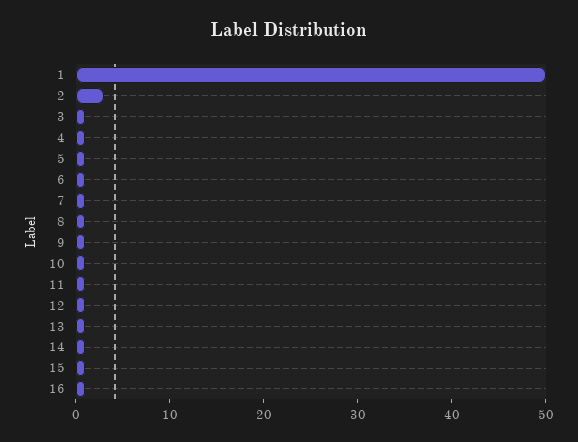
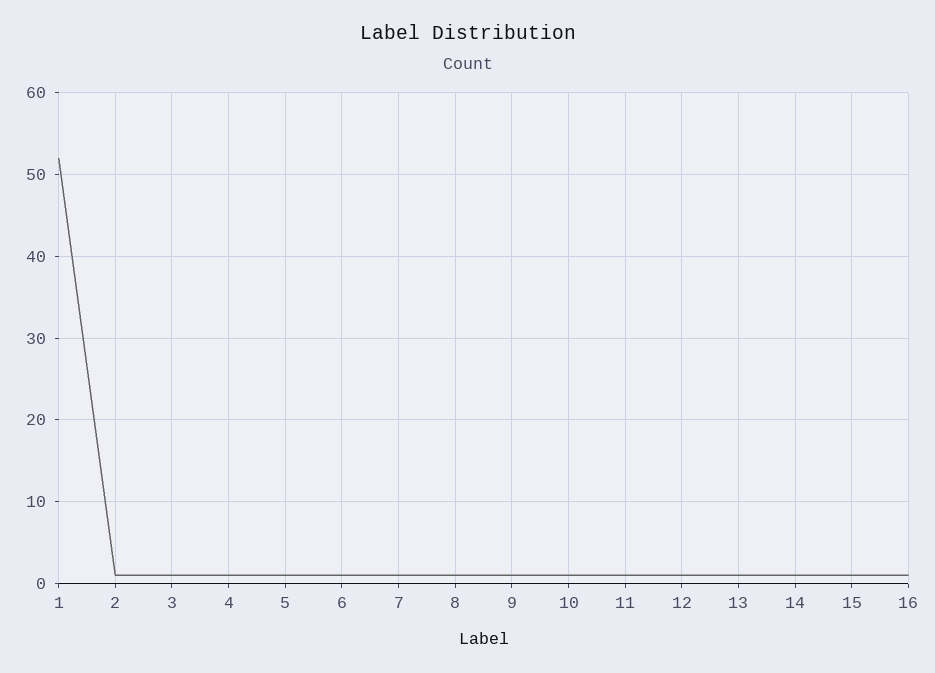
  {
-   "1": 50,
+   "1": 52,
-   "2": 3,
+   "2": 1,
    "3": 1,
    "4": 1,
    "5": 1,
    "6": 1,
    "7": 1,
    "8": 1,
    "9": 1,
    "10": 1,
    "11": 1,
    "12": 1,
    "13": 1,
    "14": 1,
    "15": 1,
    "16": 1
  }

